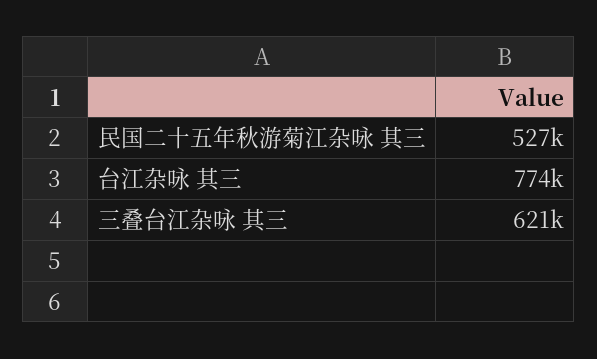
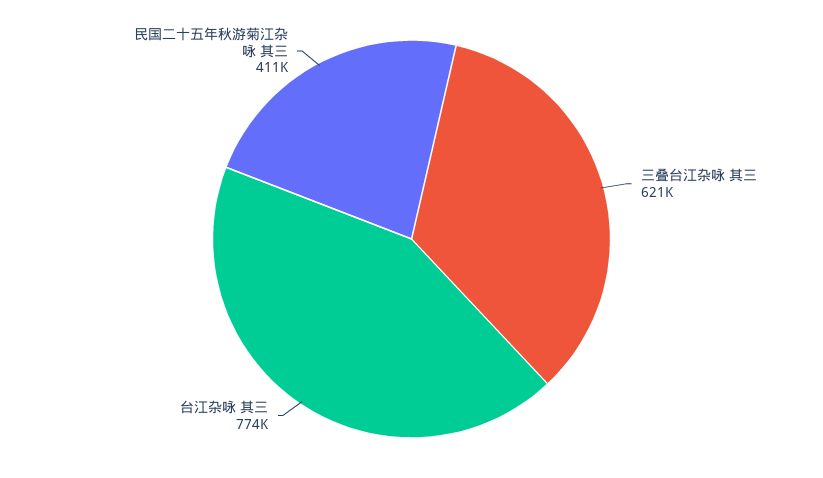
  {
-   "民国二十五年秋游菊江杂咏 其三": 527000,
+   "民国二十五年秋游菊江杂咏 其三": 411000,
    "台江杂咏 其三": 774000,
    "三叠台江杂咏 其三": 621000
  }

